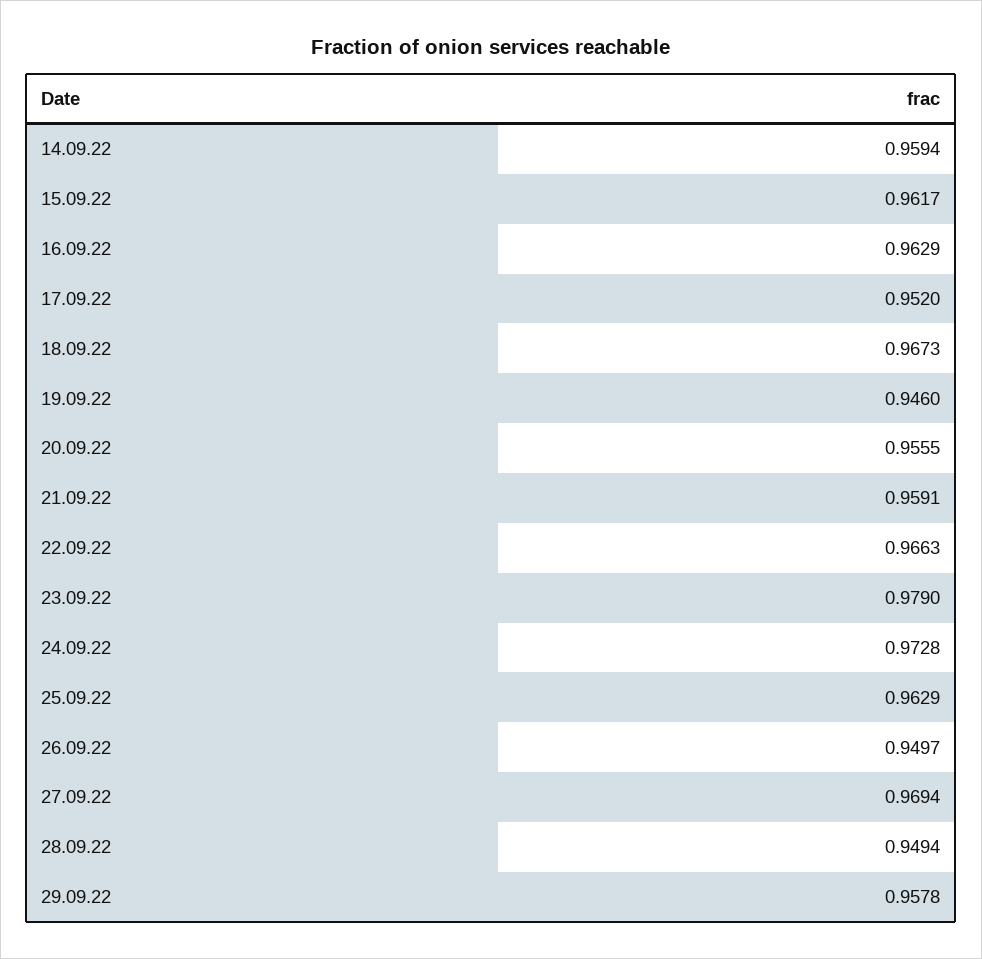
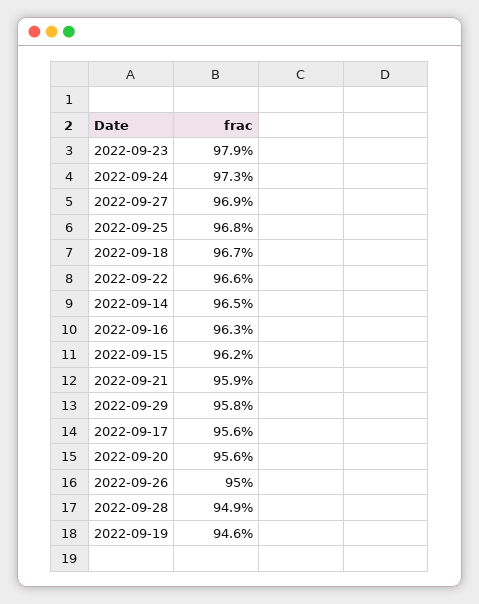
  {
-   "14.09.22": 0.9594,
+   "14.09.22": 0.965,
    "15.09.22": 0.9617,
    "16.09.22": 0.9629,
-   "17.09.22": 0.952,
+   "17.09.22": 0.956,
    "18.09.22": 0.9673,
    "19.09.22": 0.946,
    "20.09.22": 0.9555,
    "21.09.22": 0.9591,
    "22.09.22": 0.9663,
    "23.09.22": 0.979,
    "24.09.22": 0.9728,
-   "25.09.22": 0.9629,
+   "25.09.22": 0.968,
    "26.09.22": 0.9497,
    "27.09.22": 0.9694,
    "28.09.22": 0.9494,
    "29.09.22": 0.9578
  }

